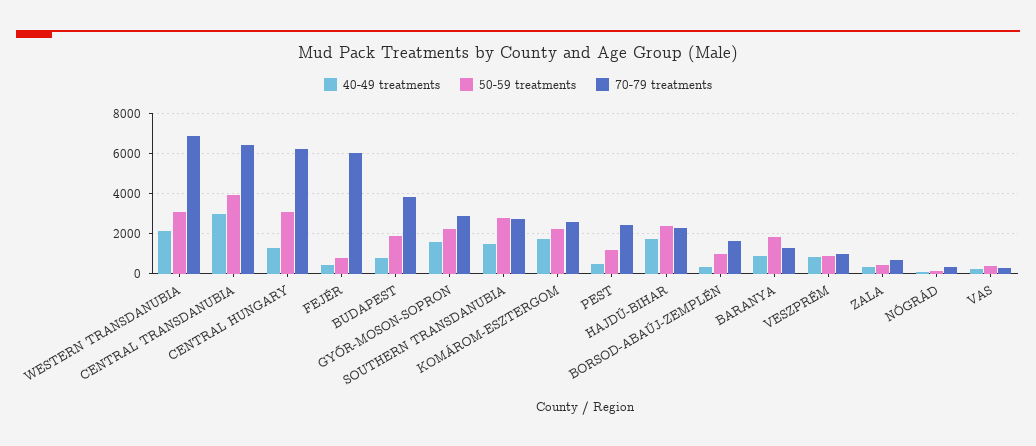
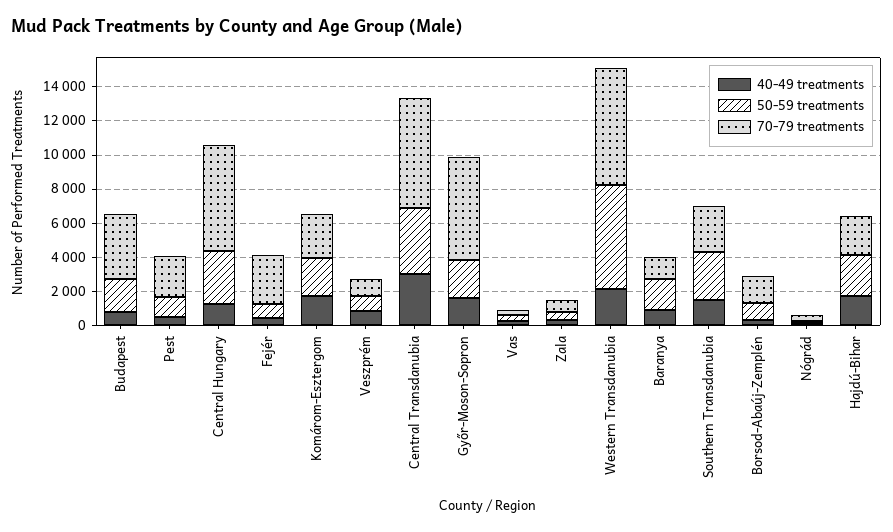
  {
    "40-49 treatments": {
      "WESTERN TRANSDANUBIA": 2000,
      "CENTRAL TRANSDANUBIA": 3000,
      "CENTRAL HUNGARY": 1500,
      "FEJÉR": 500,
      "BUDAPEST": 1000,
      "GYŐR-MOSON-SOPRON": 1500,
      "SOUTHERN TRANSDANUBIA": 1500,
      "KOMÁROM-ESZTERGOM": 1500,
      "PEST": 500,
      "HAJDÚ-BIHAR": 1500,
      "BORSOD-ABAÚJ-ZEMPLÉN": 500,
      "BARANYA": 1000,
      "VESZPRÉM": 1000,
      "ZALA": 500,
      "NÓGRÁD": 0,
      "VAS": 0
    },
    "50-59 treatments": {
-     "WESTERN TRANSDANUBIA": 3000,
+     "WESTERN TRANSDANUBIA": 6000,
      "CENTRAL TRANSDANUBIA": 4000,
      "CENTRAL HUNGARY": 3000,
      "FEJÉR": 1000,
      "BUDAPEST": 2000,
      "GYŐR-MOSON-SOPRON": 2500,
      "SOUTHERN TRANSDANUBIA": 3000,
      "KOMÁROM-ESZTERGOM": 2000,
      "PEST": 1000,
      "HAJDÚ-BIHAR": 2500,
      "BORSOD-ABAÚJ-ZEMPLÉN": 1000,
      "BARANYA": 2000,
      "VESZPRÉM": 1000,
      "ZALA": 500,
      "NÓGRÁD": 0,
      "VAS": 500
    },
    "70-79 treatments": {
      "WESTERN TRANSDANUBIA": 7000,
      "CENTRAL TRANSDANUBIA": 6500,
      "CENTRAL HUNGARY": 6000,
-     "FEJÉR": 6000,
+     "FEJÉR": 3000,
      "BUDAPEST": 4000,
-     "GYŐR-MOSON-SOPRON": 3000,
+     "GYŐR-MOSON-SOPRON": 6000,
      "SOUTHERN TRANSDANUBIA": 2500,
      "KOMÁROM-ESZTERGOM": 2500,
      "PEST": 2500,
      "HAJDÚ-BIHAR": 2500,
      "BORSOD-ABAÚJ-ZEMPLÉN": 1500,
      "BARANYA": 1500,
      "VESZPRÉM": 1000,
      "ZALA": 500,
      "NÓGRÁD": 500,
      "VAS": 500
    }
  }

